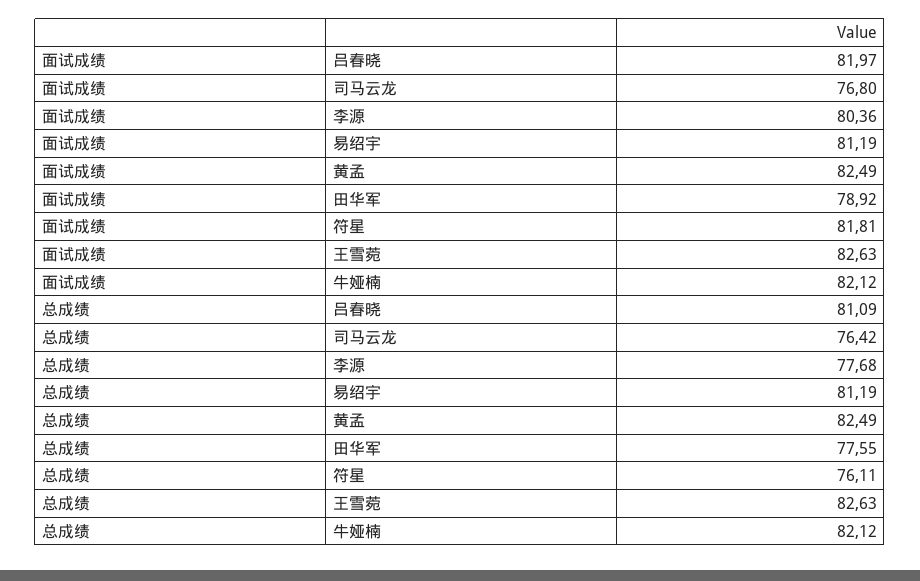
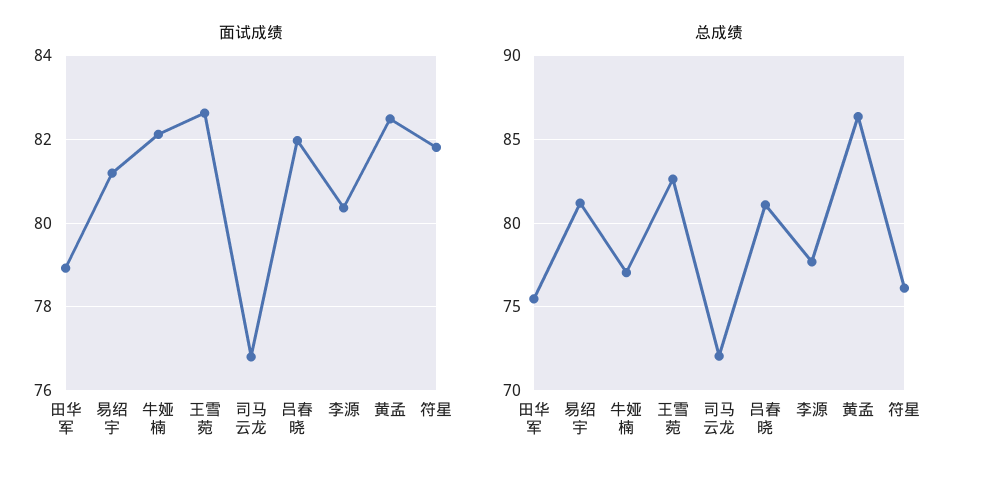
  {
    "面试成绩": {
      "吕春晓": 81.97,
      "司马云龙": 76.8,
      "李源": 80.36,
      "易绍宇": 81.19,
      "黄孟": 82.49,
      "田华军": 78.92,
      "符星": 81.81,
      "王雪菀": 82.63,
      "牛娅楠": 82.12
    },
    "总成绩": {
      "吕春晓": 81.09,
-     "司马云龙": 76.42,
+     "司马云龙": 72,
      "李源": 77.68,
      "易绍宇": 81.19,
-     "黄孟": 82.49,
+     "黄孟": 86.5,
-     "田华军": 77.55,
+     "田华军": 75.5,
      "符星": 76.11,
      "王雪菀": 82.63,
-     "牛娅楠": 82.12
+     "牛娅楠": 77
    }
  }

